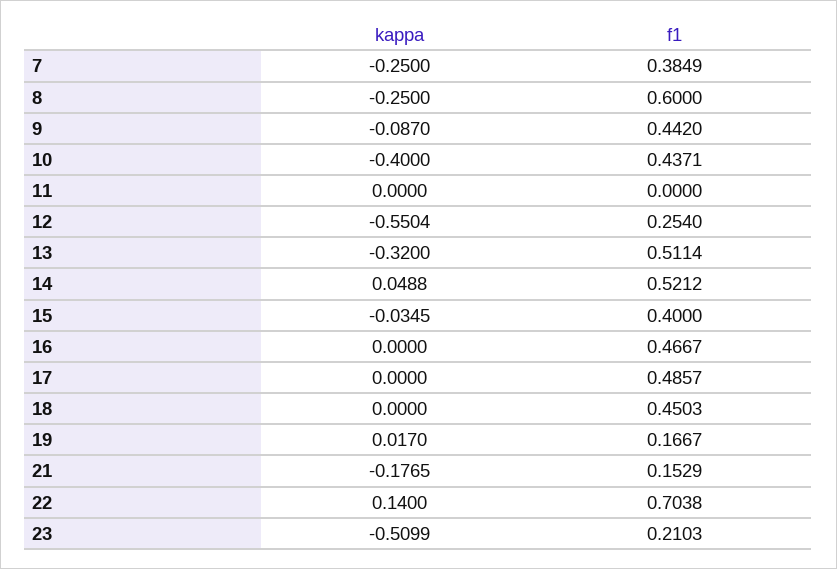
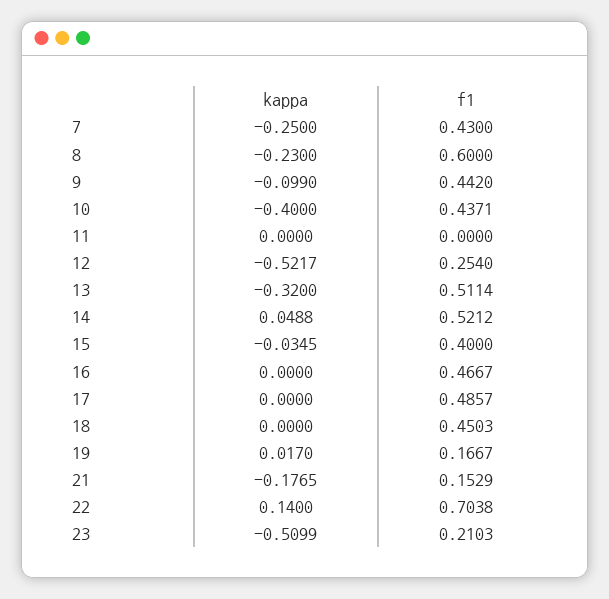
  {
    "kappa": {
      "7": -0.25,
-     "8": -0.25,
+     "8": -0.23,
-     "9": -0.087,
+     "9": -0.099,
      "10": -0.4,
      "11": 0,
-     "12": -0.5504,
+     "12": -0.5217,
      "13": -0.32,
      "14": 0.0488,
      "15": -0.0345,
      "16": 0,
      "17": 0,
      "18": 0,
      "19": 0.017,
      "21": -0.1765,
      "22": 0.14,
      "23": -0.5099
    },
    "f1": {
-     "7": 0.3849,
+     "7": 0.43,
      "8": 0.6,
      "9": 0.442,
      "10": 0.4371,
      "11": 0,
      "12": 0.254,
      "13": 0.5114,
      "14": 0.5212,
      "15": 0.4,
      "16": 0.4667,
      "17": 0.4857,
      "18": 0.4503,
      "19": 0.1667,
      "21": 0.1529,
      "22": 0.7038,
      "23": 0.2103
    }
  }

